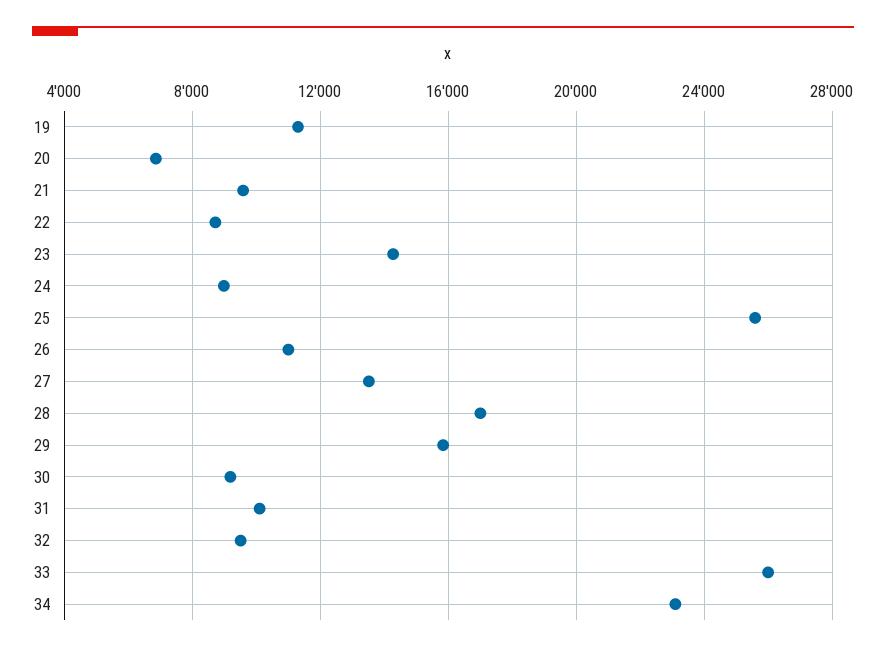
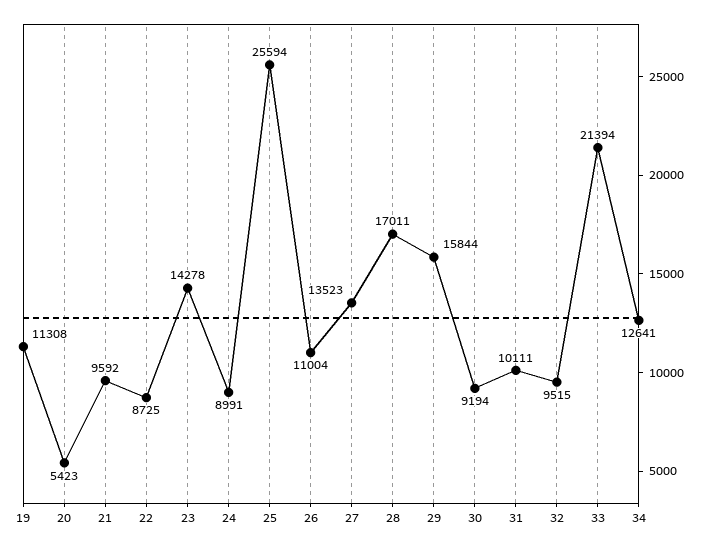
  {
    "19": 11308,
-   "20": 7000,
+   "20": 5423,
    "21": 9592,
    "22": 8725,
    "23": 14278,
    "24": 8991,
    "25": 25594,
    "26": 11004,
    "27": 13523,
    "28": 17011,
    "29": 15844,
    "30": 9194,
    "31": 10111,
    "32": 9515,
-   "33": 26000,
+   "33": 21394,
-   "34": 23000
+   "34": 12641
  }

